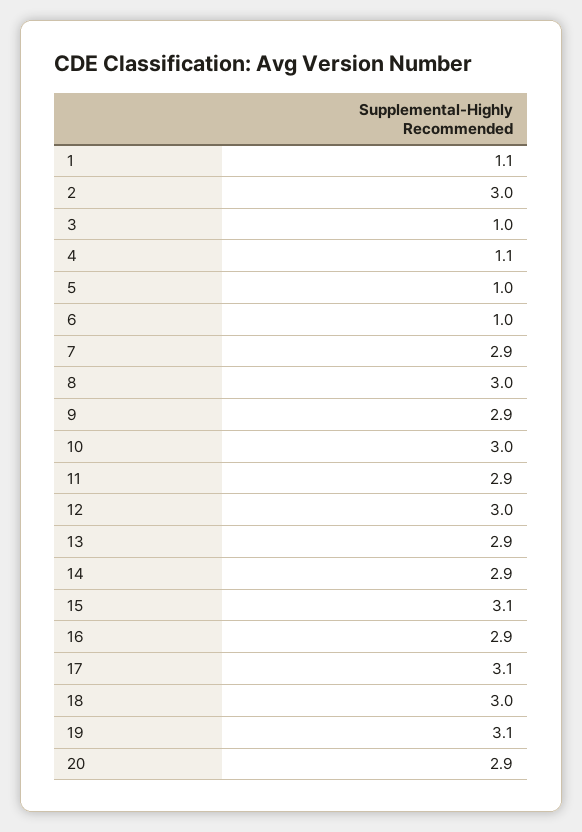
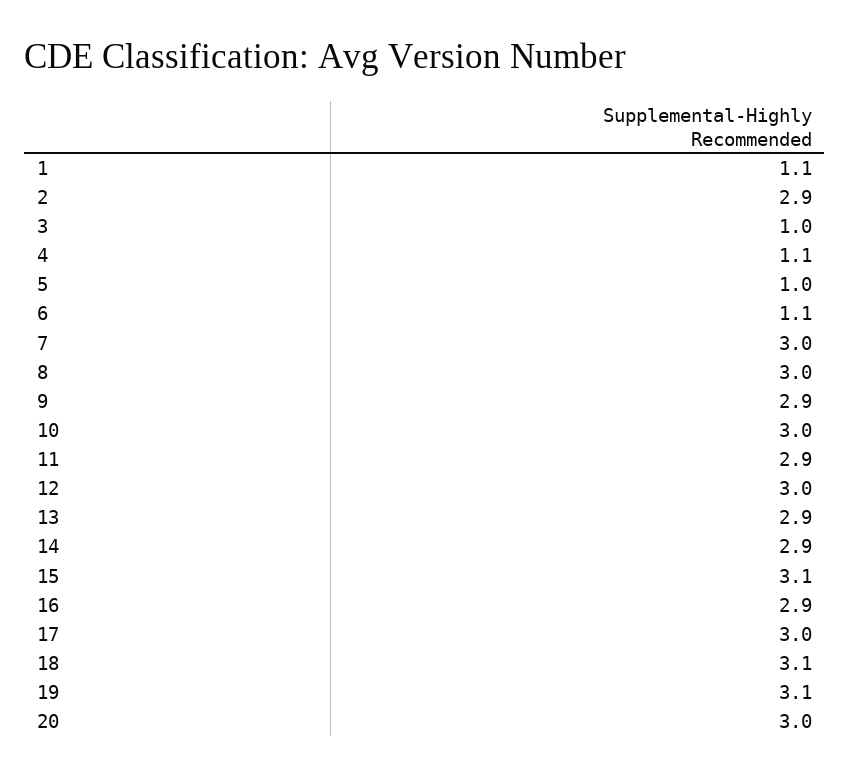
  {
    "1": 1.1,
-   "2": 3,
+   "2": 2.9,
    "3": 1,
    "4": 1.1,
    "5": 1,
-   "6": 1,
+   "6": 1.1,
-   "7": 2.9,
+   "7": 3,
    "8": 3,
    "9": 2.9,
    "10": 3,
    "11": 2.9,
    "12": 3,
    "13": 2.9,
    "14": 2.9,
    "15": 3.1,
    "16": 2.9,
-   "17": 3.1,
+   "17": 3,
-   "18": 3,
+   "18": 3.1,
    "19": 3.1,
-   "20": 2.9
+   "20": 3
  }

